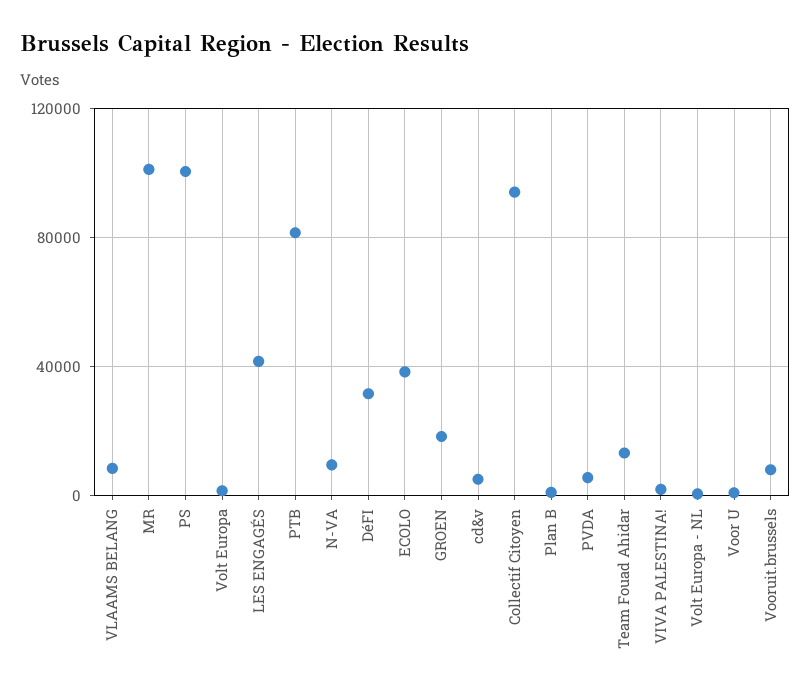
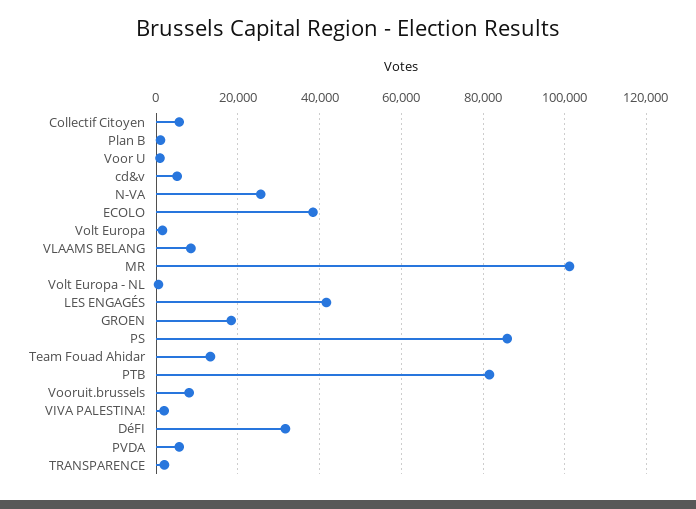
  {
    "VLAAMS BELANG": 8000,
    "MR": 102000,
-   "PS": 100000,
+   "PS": 86000,
    "Volt Europa": 2000,
    "LES ENGAGÉS": 42000,
    "PTB": 82000,
-   "N-VA": 10000,
+   "N-VA": 26000,
    "DéFI": 32000,
    "ECOLO": 38000,
    "GROEN": 18000,
    "cd&v": 6000,
-   "Collectif Citoyen": 95000,
+   "Collectif Citoyen": 6000,
    "Plan B": 2000,
    "PVDA": 6000,
    "Team Fouad Ahidar": 14000,
    "VIVA PALESTINA!": 2000,
    "Volt Europa - NL": 0,
    "Voor U": 0,
-   "Vooruit.brussels": 8000
+   "Vooruit.brussels": 8000,
+   "TRANSPARENCE": 2000
  }

